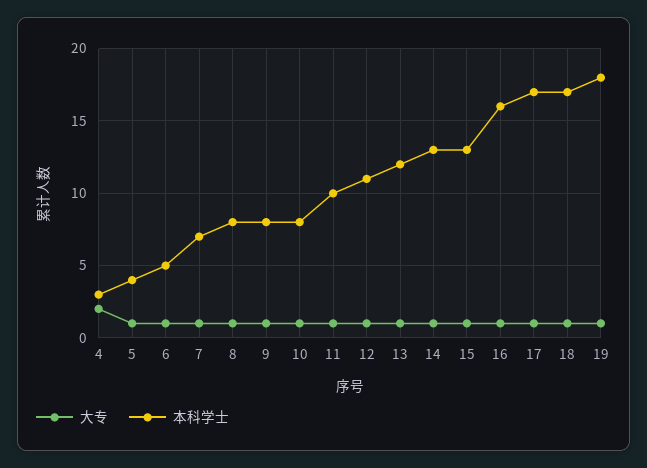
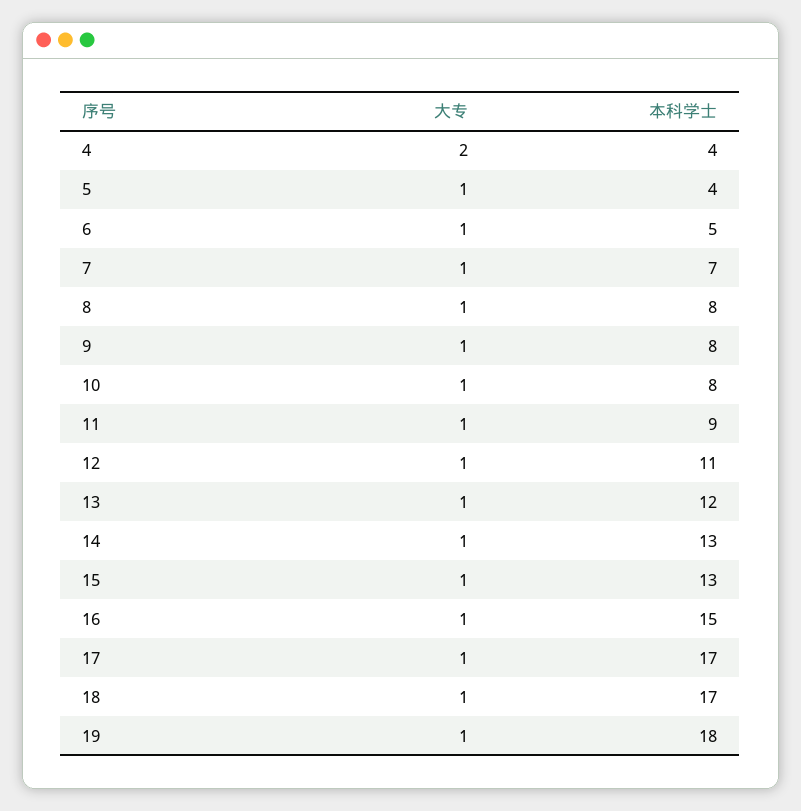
  {
    "大专": {
      "4": 2,
      "5": 1,
      "6": 1,
      "7": 1,
      "8": 1,
      "9": 1,
      "10": 1,
      "11": 1,
      "12": 1,
      "13": 1,
      "14": 1,
      "15": 1,
      "16": 1,
      "17": 1,
      "18": 1,
      "19": 1
    },
    "本科学士": {
-     "4": 3,
+     "4": 4,
      "5": 4,
      "6": 5,
      "7": 7,
      "8": 8,
      "9": 8,
      "10": 8,
-     "11": 10,
+     "11": 9,
      "12": 11,
      "13": 12,
      "14": 13,
      "15": 13,
-     "16": 16,
+     "16": 15,
      "17": 17,
      "18": 17,
      "19": 18
    }
  }

